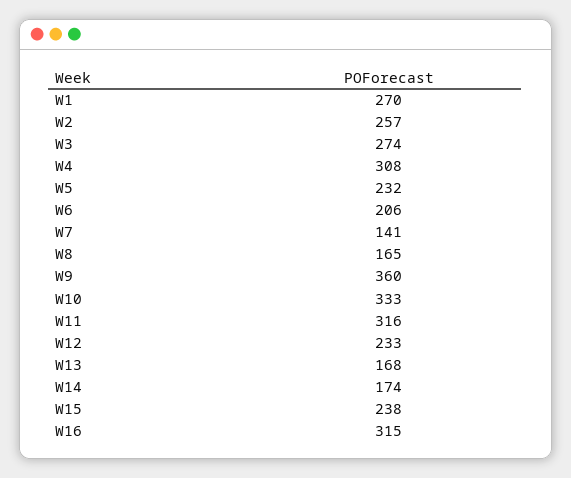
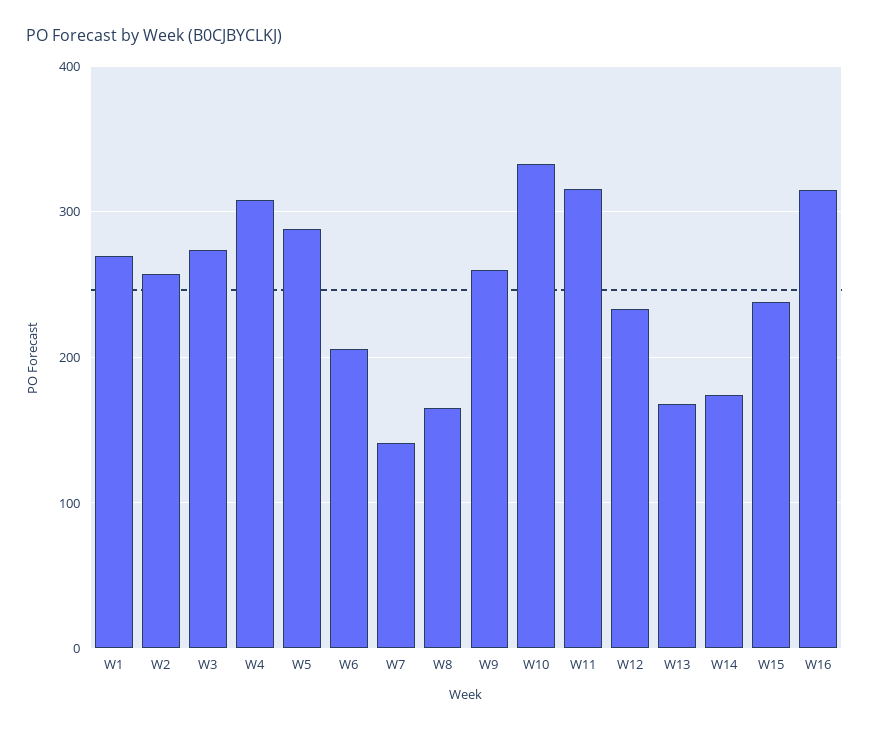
  {
    "W1": 270,
    "W2": 257,
    "W3": 274,
    "W4": 308,
-   "W5": 232,
+   "W5": 290,
    "W6": 206,
    "W7": 141,
    "W8": 165,
-   "W9": 360,
+   "W9": 260,
    "W10": 333,
    "W11": 316,
    "W12": 233,
    "W13": 168,
    "W14": 174,
    "W15": 238,
    "W16": 315
  }

